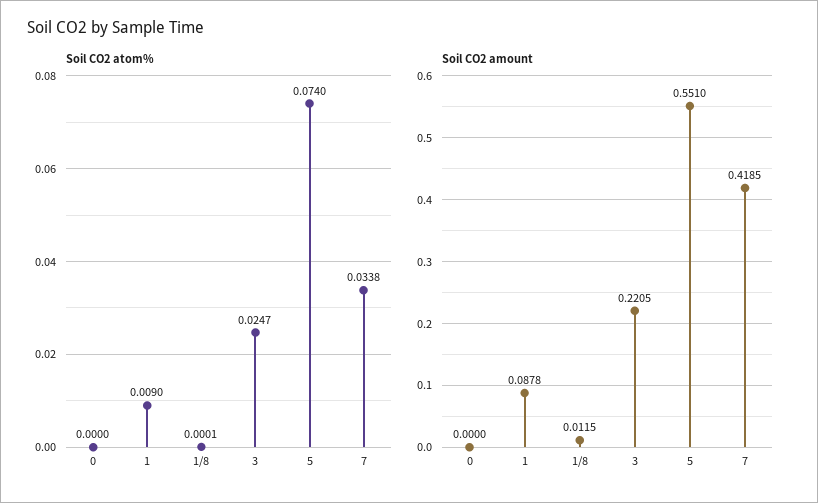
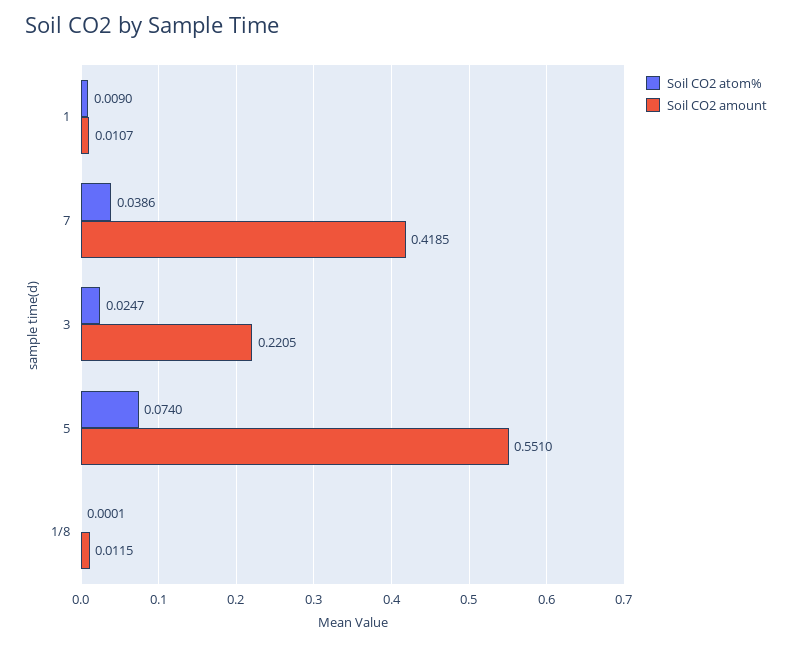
  {
    "Soil CO2 atom%": {
-     "0": 0,
      "1": 0.009,
      "1/8": 0.0001,
      "3": 0.0247,
      "5": 0.074,
-     "7": 0.0338
+     "7": 0.0386
    },
    "Soil CO2 amount": {
-     "0": 0,
-     "1": 0.0878,
+     "1": 0.0107,
      "1/8": 0.0115,
      "3": 0.2205,
      "5": 0.551,
      "7": 0.4185
    }
  }

